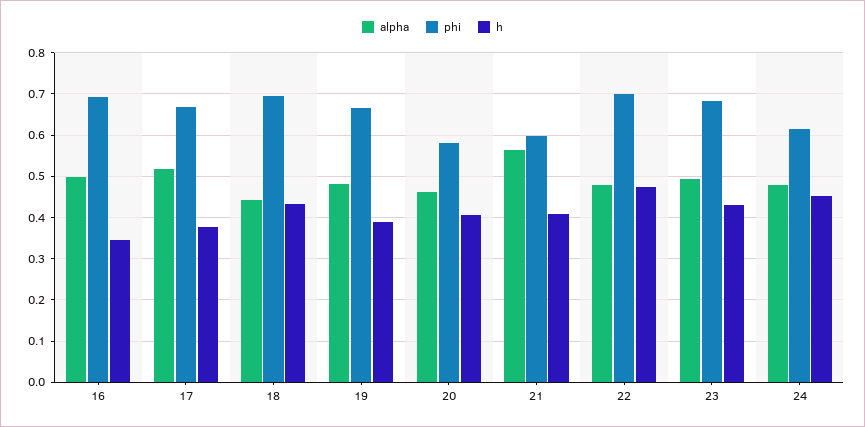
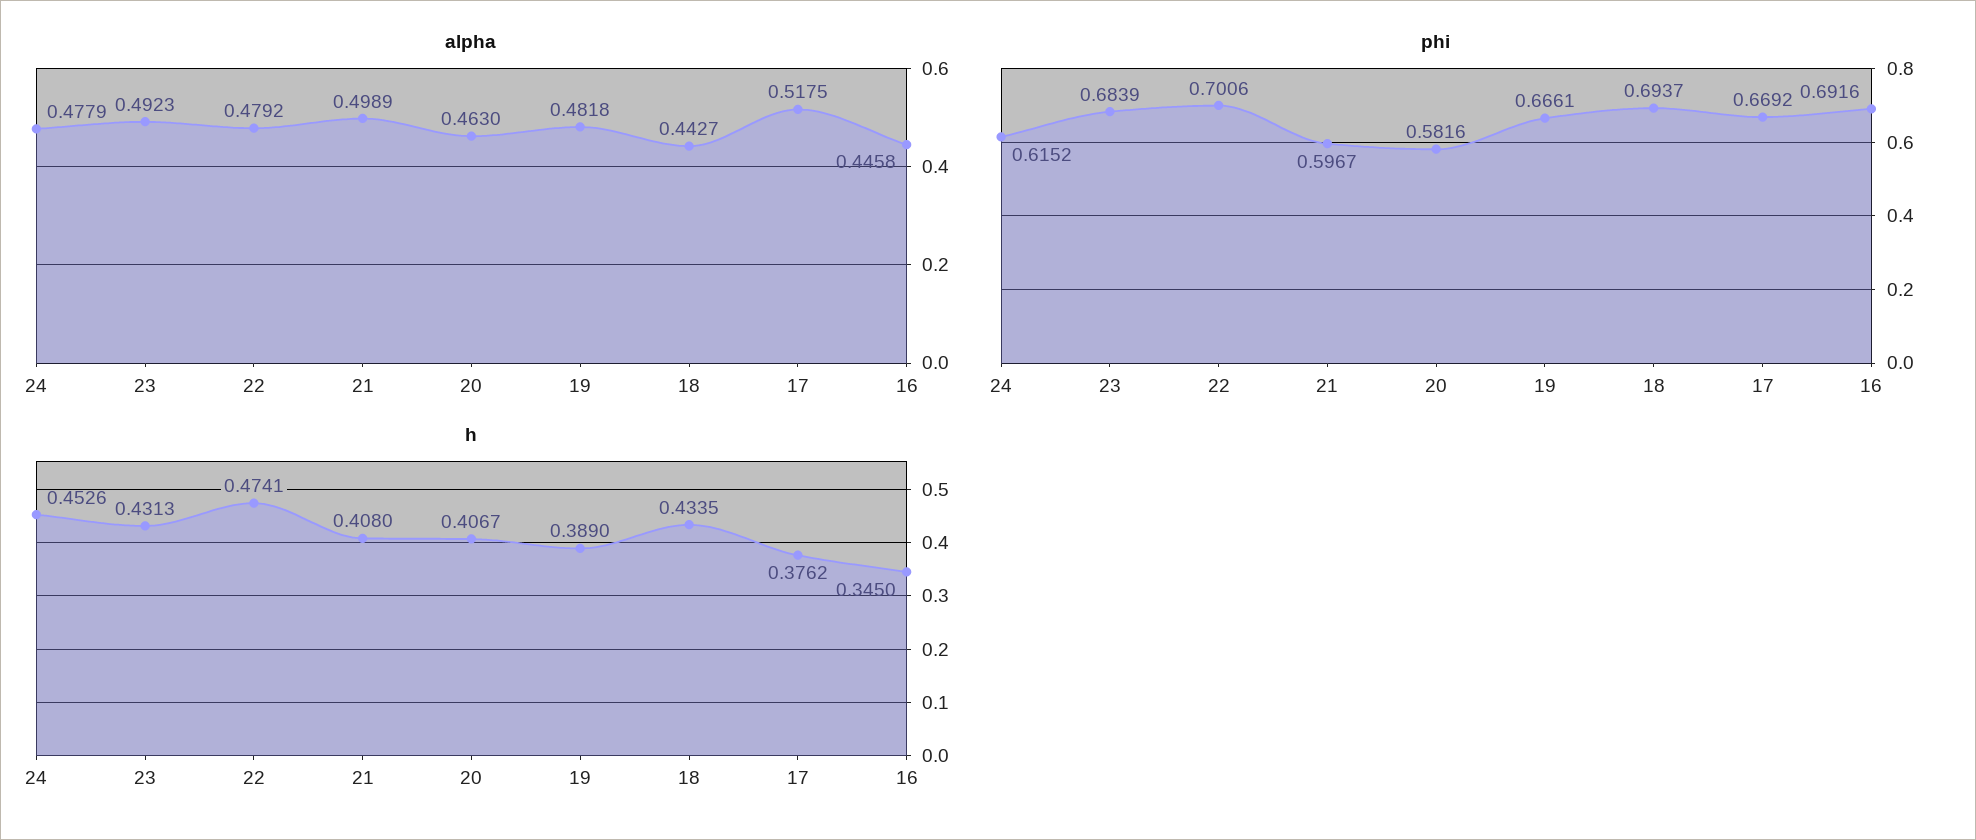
  {
    "alpha": {
-     "16": 0.5,
+     "16": 0.4458,
      "17": 0.5175,
      "18": 0.4427,
      "19": 0.4818,
      "20": 0.463,
-     "21": 0.56,
+     "21": 0.4989,
      "22": 0.4792,
      "23": 0.4923,
      "24": 0.4779
    },
    "phi": {
      "16": 0.6916,
      "17": 0.6692,
      "18": 0.6937,
      "19": 0.6661,
      "20": 0.5816,
      "21": 0.5967,
      "22": 0.7006,
      "23": 0.6839,
      "24": 0.6152
    },
    "h": {
      "16": 0.345,
      "17": 0.3762,
      "18": 0.4335,
      "19": 0.389,
      "20": 0.4067,
      "21": 0.408,
      "22": 0.4741,
      "23": 0.4313,
      "24": 0.4526
    }
  }

